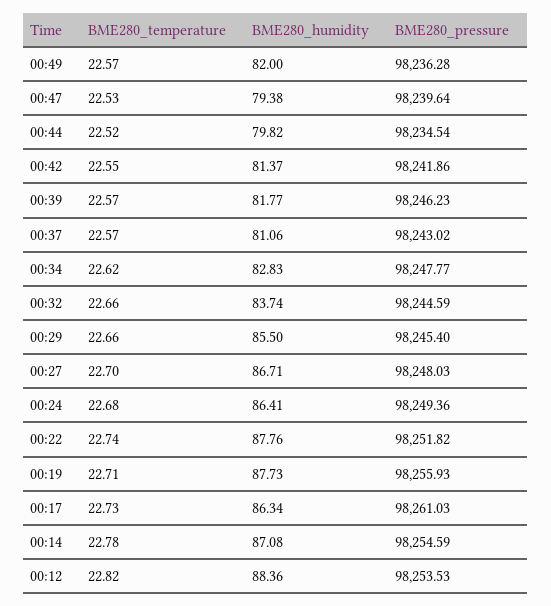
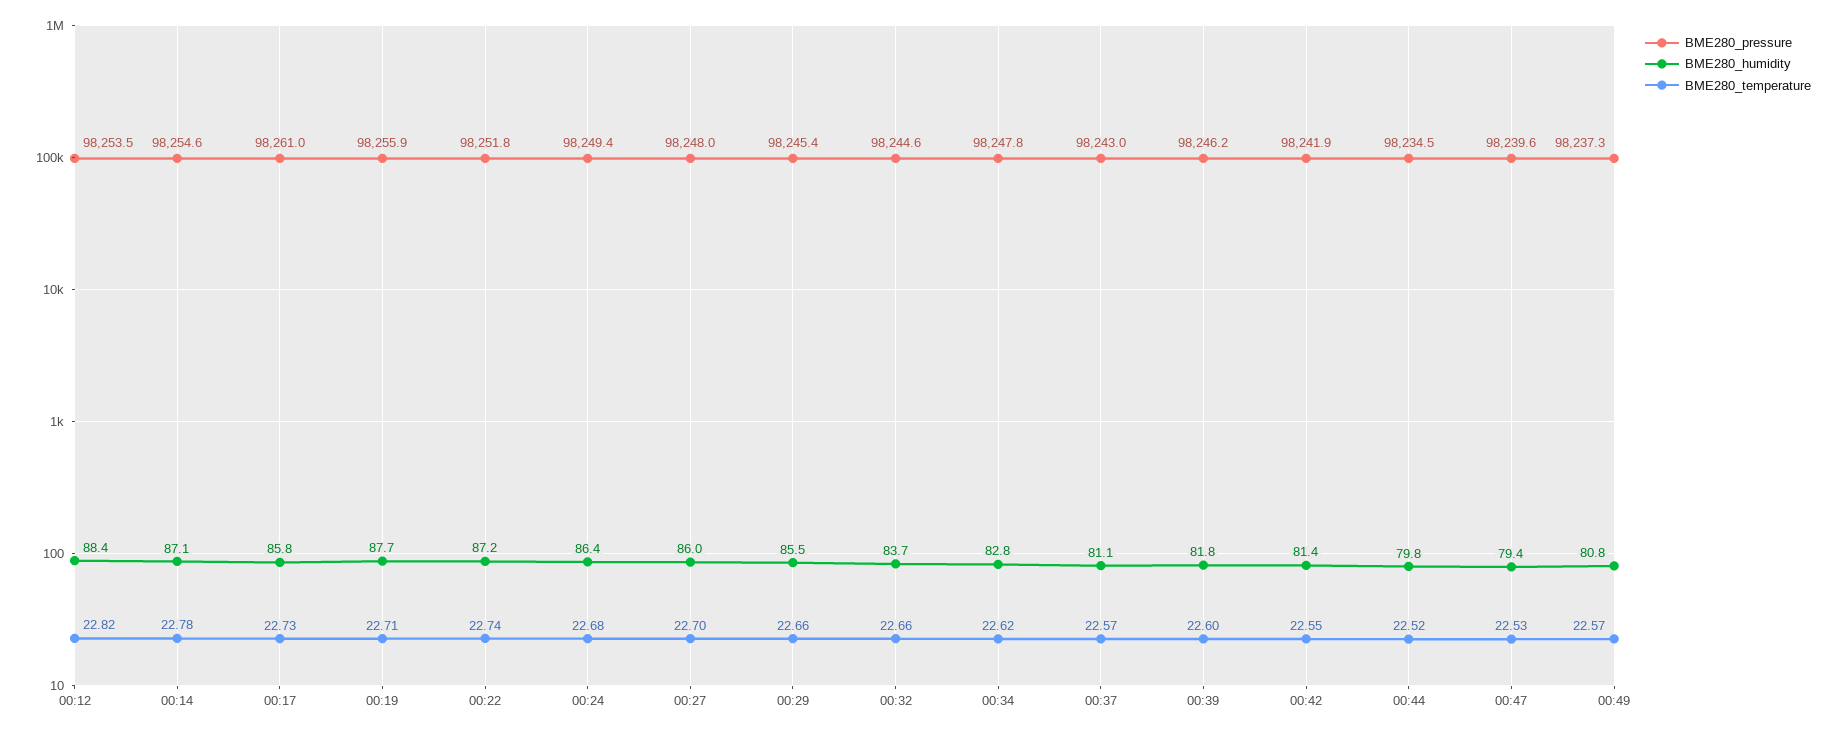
  {
    "BME280_temperature": {
      "00:49": 22.57,
      "00:47": 22.53,
      "00:44": 22.52,
      "00:42": 22.55,
-     "00:39": 22.57,
+     "00:39": 22.6,
      "00:37": 22.57,
      "00:34": 22.62,
      "00:32": 22.66,
      "00:29": 22.66,
      "00:27": 22.7,
      "00:24": 22.68,
      "00:22": 22.74,
      "00:19": 22.71,
      "00:17": 22.73,
      "00:14": 22.78,
      "00:12": 22.82
    },
    "BME280_humidity": {
-     "00:49": 82,
+     "00:49": 80.8,
      "00:47": 79.38,
      "00:44": 79.82,
      "00:42": 81.37,
      "00:39": 81.77,
      "00:37": 81.06,
      "00:34": 82.83,
      "00:32": 83.74,
      "00:29": 85.5,
-     "00:27": 86.71,
+     "00:27": 86,
      "00:24": 86.41,
-     "00:22": 87.76,
+     "00:22": 87.2,
      "00:19": 87.73,
-     "00:17": 86.34,
+     "00:17": 85.8,
      "00:14": 87.08,
      "00:12": 88.36
    },
    "BME280_pressure": {
-     "00:49": 98236.28,
+     "00:49": 98237.3,
      "00:47": 98239.64,
      "00:44": 98234.54,
      "00:42": 98241.86,
      "00:39": 98246.23,
      "00:37": 98243.02,
      "00:34": 98247.77,
      "00:32": 98244.59,
      "00:29": 98245.4,
      "00:27": 98248.03,
      "00:24": 98249.36,
      "00:22": 98251.82,
      "00:19": 98255.93,
      "00:17": 98261.03,
      "00:14": 98254.59,
      "00:12": 98253.53
    }
  }

